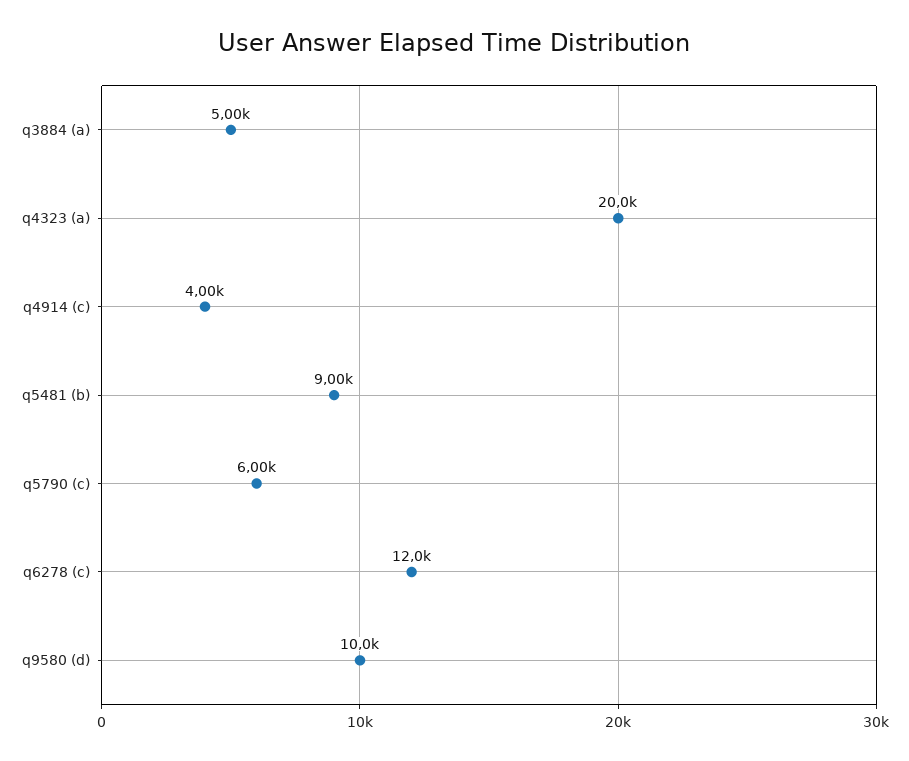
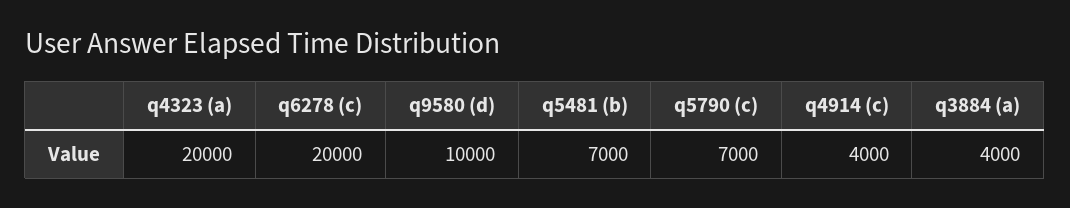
  {
-   "q3884 (a)": 5000,
+   "q3884 (a)": 4000,
    "q4323 (a)": 20000,
    "q4914 (c)": 4000,
-   "q5481 (b)": 9000,
+   "q5481 (b)": 7000,
-   "q5790 (c)": 6000,
+   "q5790 (c)": 7000,
-   "q6278 (c)": 12000,
+   "q6278 (c)": 20000,
    "q9580 (d)": 10000
  }

